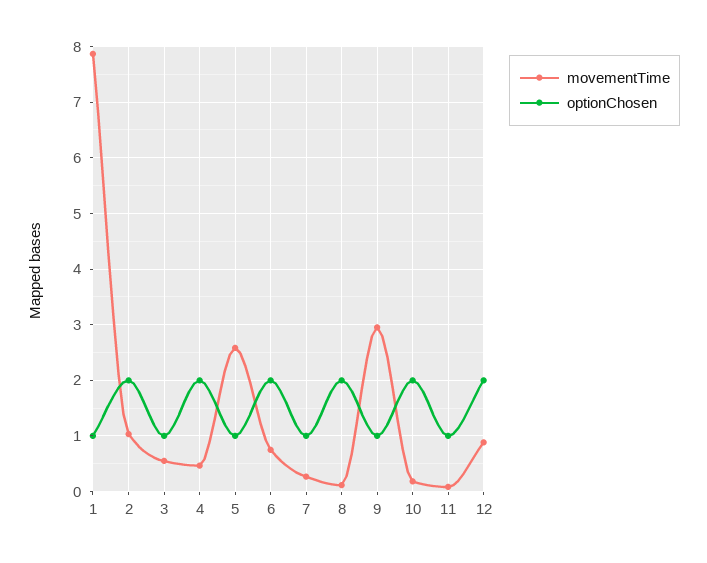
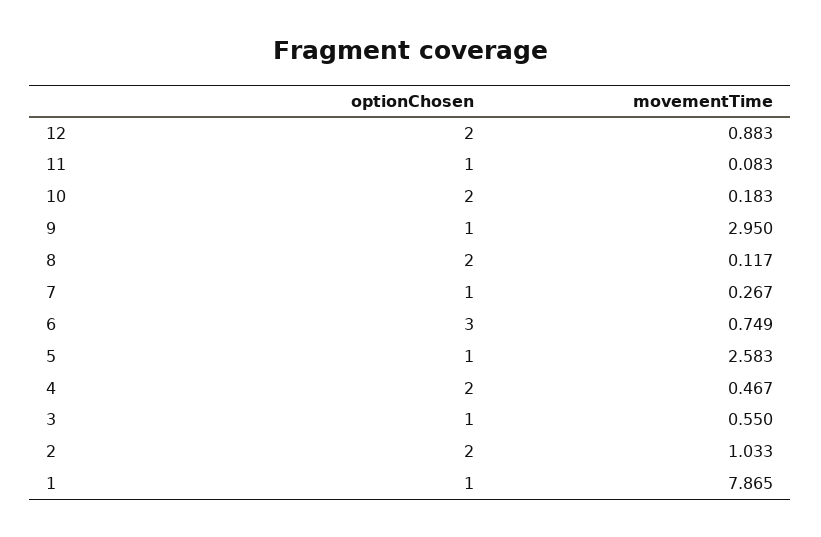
  {
    "movementTime": {
      "1": 7.865,
      "2": 1.033,
      "3": 0.55,
      "4": 0.467,
      "5": 2.583,
      "6": 0.749,
      "7": 0.267,
      "8": 0.117,
      "9": 2.95,
      "10": 0.183,
      "11": 0.083,
      "12": 0.883
    },
    "optionChosen": {
      "1": 1,
      "2": 2,
      "3": 1,
      "4": 2,
      "5": 1,
-     "6": 2,
+     "6": 3,
      "7": 1,
      "8": 2,
      "9": 1,
      "10": 2,
      "11": 1,
      "12": 2
    }
  }

